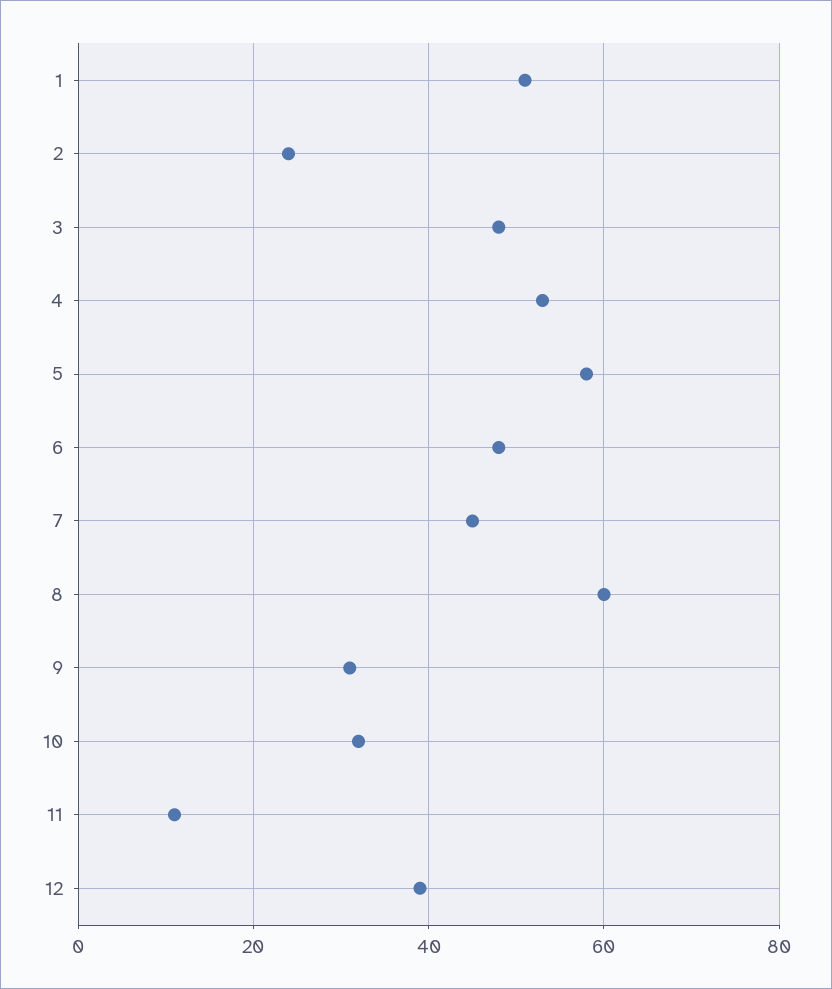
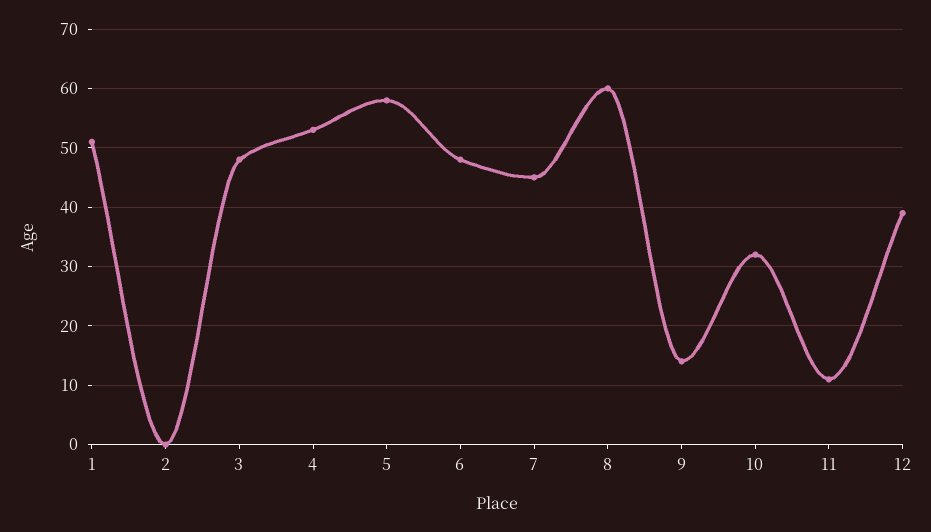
  {
    "1": 50,
-   "2": 25,
+   "2": 0,
    "3": 50,
    "4": 55,
    "5": 60,
    "6": 50,
    "7": 45,
    "8": 60,
-   "9": 30,
+   "9": 15,
    "10": 30,
    "11": 10,
    "12": 40
  }

